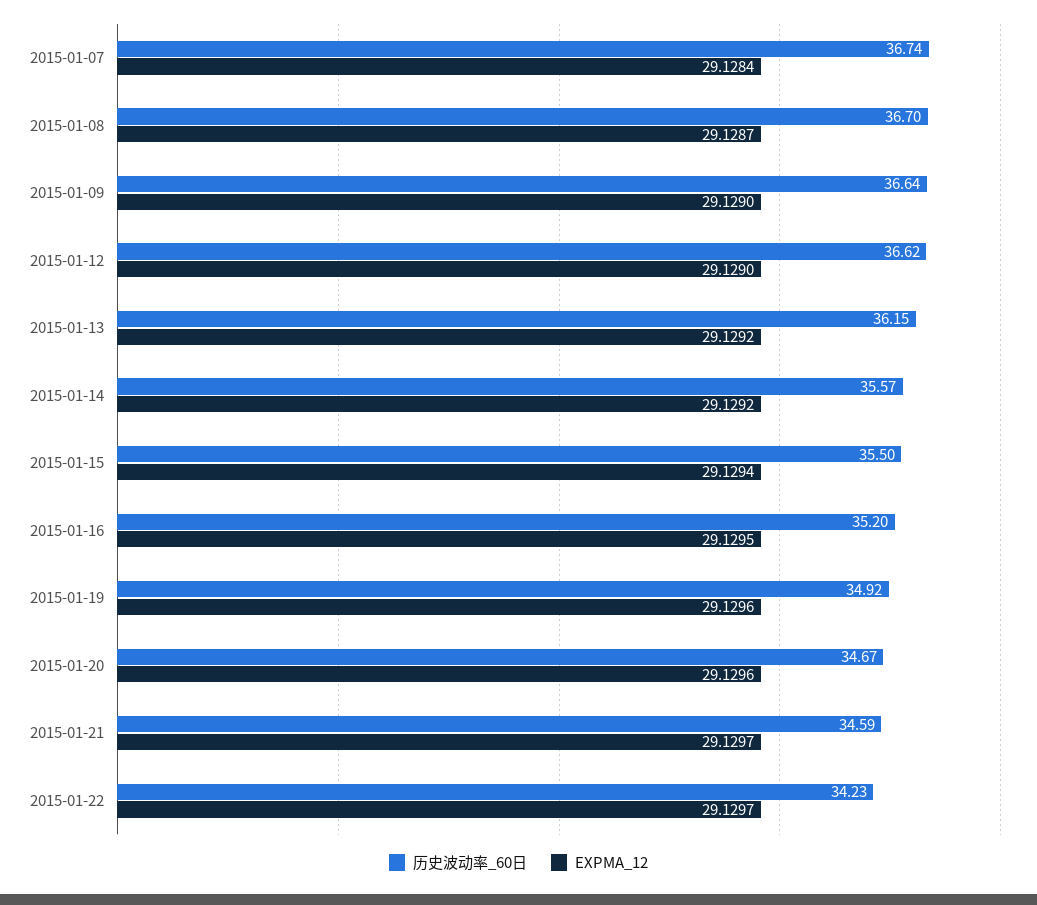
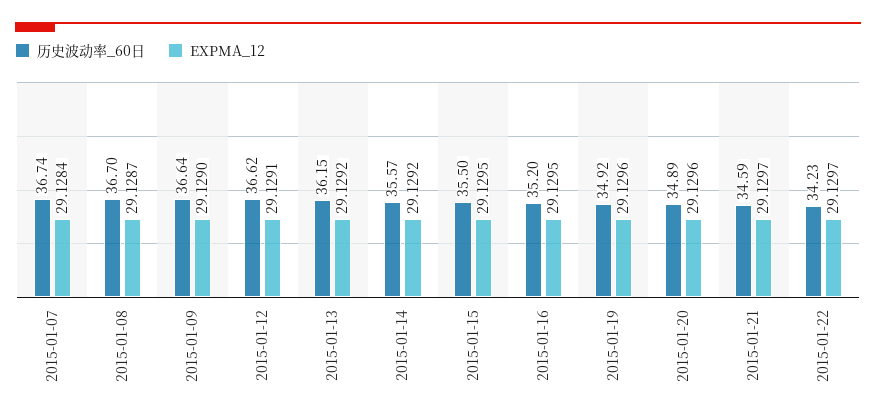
  {
    "历史波动率_60日": {
      "2015-01-07": 36.74,
      "2015-01-08": 36.7,
      "2015-01-09": 36.64,
      "2015-01-12": 36.62,
      "2015-01-13": 36.15,
      "2015-01-14": 35.57,
      "2015-01-15": 35.5,
      "2015-01-16": 35.2,
      "2015-01-19": 34.92,
-     "2015-01-20": 34.67,
+     "2015-01-20": 34.89,
      "2015-01-21": 34.59,
      "2015-01-22": 34.23
    },
    "EXPMA_12": {
      "2015-01-07": 29.1284,
      "2015-01-08": 29.1287,
      "2015-01-09": 29.129,
-     "2015-01-12": 29.129,
+     "2015-01-12": 29.1291,
      "2015-01-13": 29.1292,
      "2015-01-14": 29.1292,
-     "2015-01-15": 29.1294,
+     "2015-01-15": 29.1295,
      "2015-01-16": 29.1295,
      "2015-01-19": 29.1296,
      "2015-01-20": 29.1296,
      "2015-01-21": 29.1297,
      "2015-01-22": 29.1297
    }
  }

